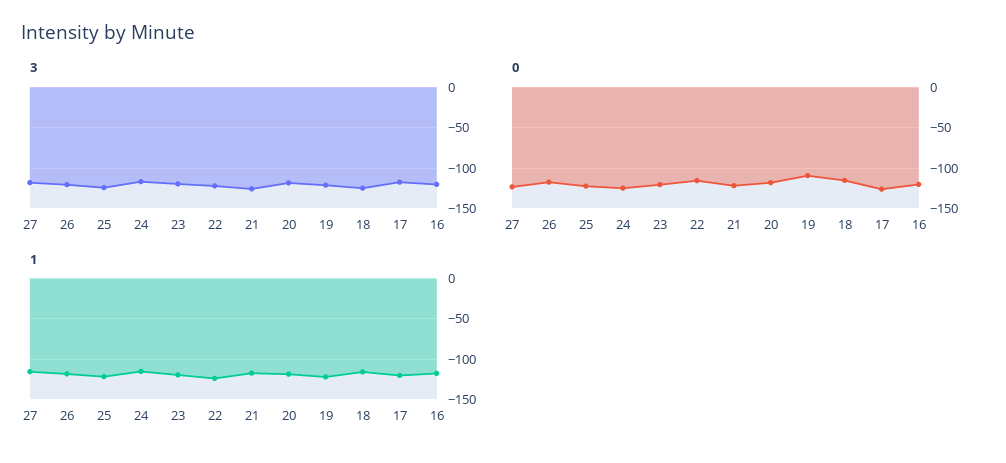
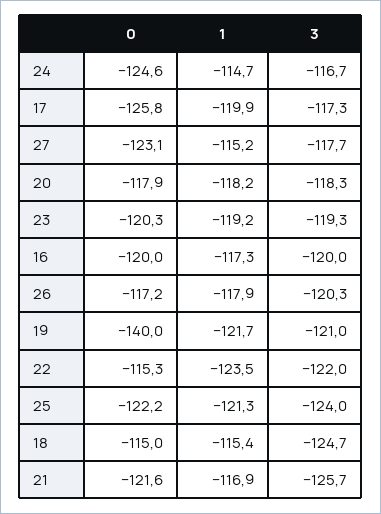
  {
    "3": {
      "27": -117.7,
      "26": -120.3,
      "25": -124,
      "24": -116.7,
      "23": -119.3,
      "22": -122,
      "21": -125.7,
      "20": -118.3,
      "19": -121,
      "18": -124.7,
      "17": -117.3,
      "16": -120
    },
    "0": {
      "27": -123.1,
      "26": -117.2,
      "25": -122.2,
      "24": -124.6,
      "23": -120.3,
      "22": -115.3,
      "21": -121.6,
      "20": -117.9,
-     "19": -110,
+     "19": -140,
      "18": -115,
      "17": -125.8,
      "16": -120
    },
    "1": {
      "27": -115.2,
      "26": -117.9,
      "25": -121.3,
      "24": -114.7,
      "23": -119.2,
      "22": -123.5,
      "21": -116.9,
      "20": -118.2,
      "19": -121.7,
      "18": -115.4,
      "17": -119.9,
      "16": -117.3
    }
  }

